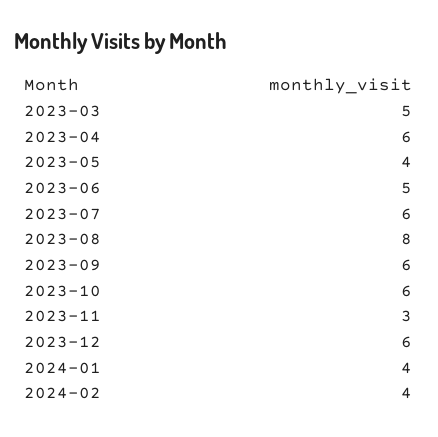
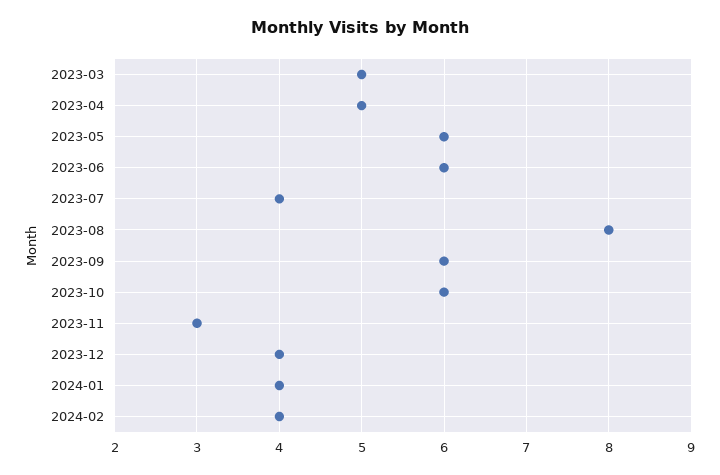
  {
    "2023-03": 5,
-   "2023-04": 6,
+   "2023-04": 5,
-   "2023-05": 4,
+   "2023-05": 6,
-   "2023-06": 5,
+   "2023-06": 6,
-   "2023-07": 6,
+   "2023-07": 4,
    "2023-08": 8,
    "2023-09": 6,
    "2023-10": 6,
    "2023-11": 3,
-   "2023-12": 6,
+   "2023-12": 4,
    "2024-01": 4,
    "2024-02": 4
  }

